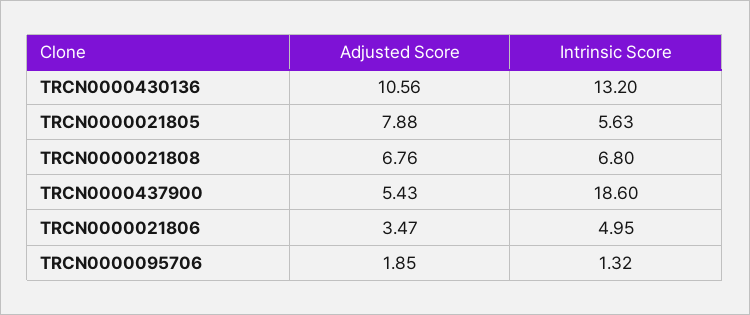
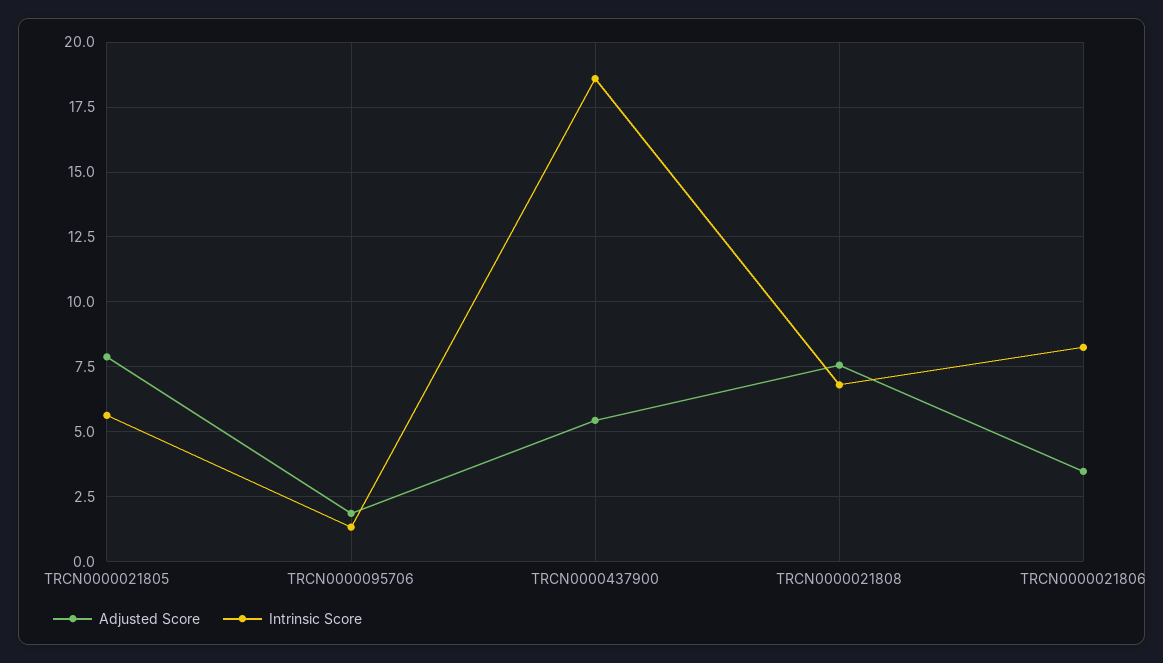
  {
    "Adjusted Score": {
-     "TRCN0000430136": 10.56,
      "TRCN0000021805": 7.88,
-     "TRCN0000021808": 6.76,
+     "TRCN0000021808": 7.5,
      "TRCN0000437900": 5.43,
      "TRCN0000021806": 3.47,
      "TRCN0000095706": 1.85
    },
    "Intrinsic Score": {
-     "TRCN0000430136": 13.2,
      "TRCN0000021805": 5.63,
      "TRCN0000021808": 6.8,
      "TRCN0000437900": 18.6,
-     "TRCN0000021806": 4.95,
+     "TRCN0000021806": 8.25,
      "TRCN0000095706": 1.32
    }
  }

